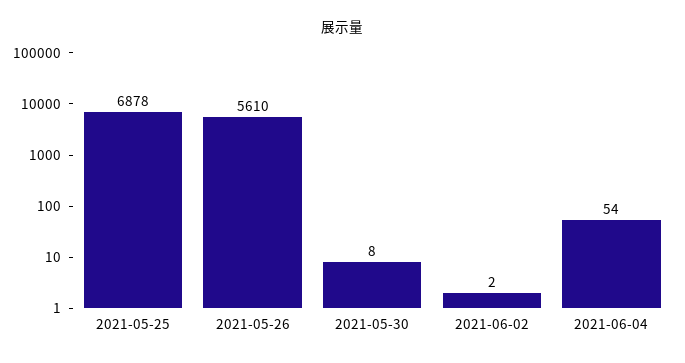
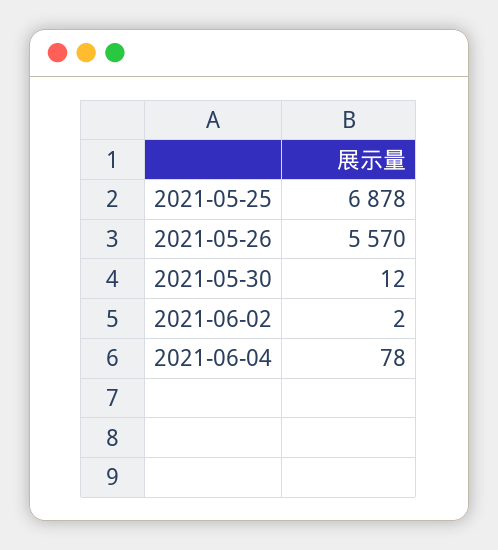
  {
    "2021-05-25": 6878,
-   "2021-05-26": 5610,
+   "2021-05-26": 5570,
-   "2021-05-30": 8,
+   "2021-05-30": 12,
    "2021-06-02": 2,
-   "2021-06-04": 54
+   "2021-06-04": 78
  }

